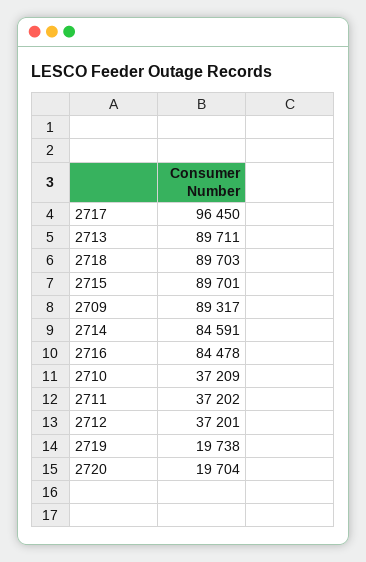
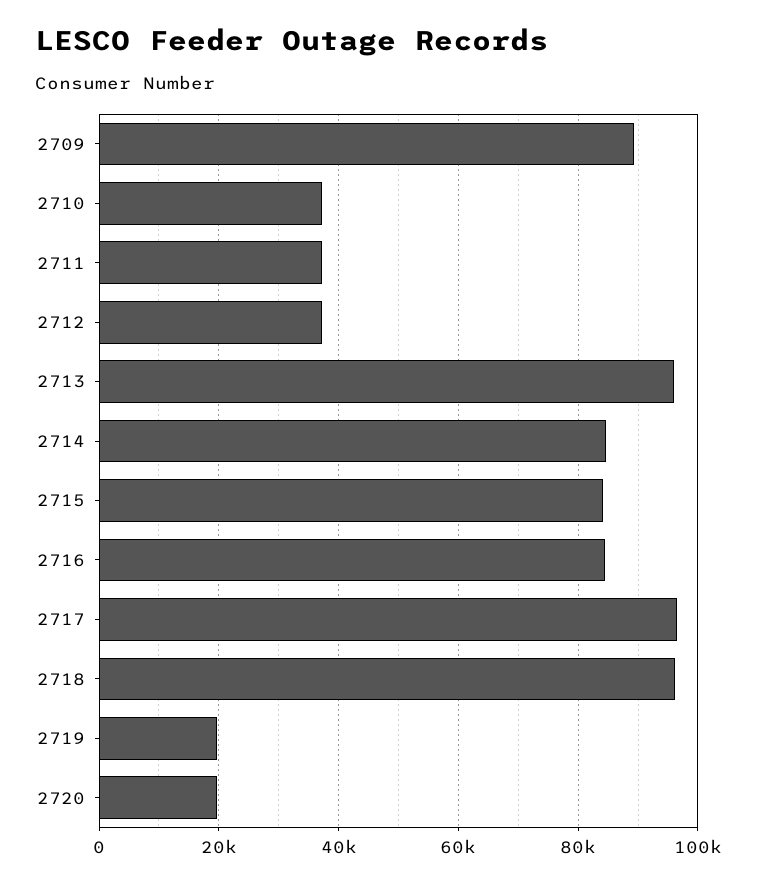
  {
    "2717": 96450,
-   "2713": 89711,
+   "2713": 96000,
-   "2718": 89703,
+   "2718": 96000,
-   "2715": 89701,
+   "2715": 84000,
    "2709": 89317,
    "2714": 84591,
    "2716": 84478,
    "2710": 37209,
    "2711": 37202,
    "2712": 37201,
    "2719": 19738,
    "2720": 19704
  }

